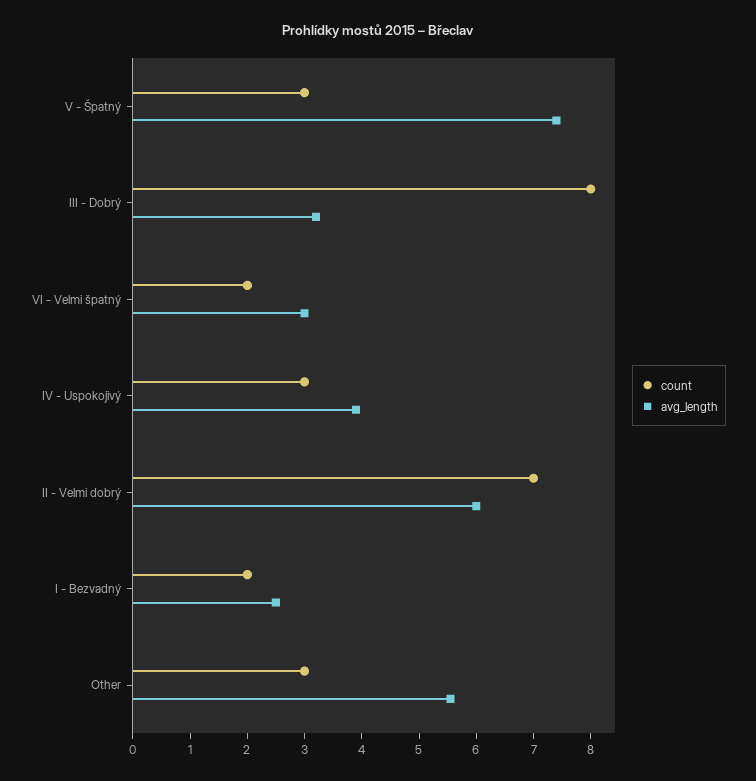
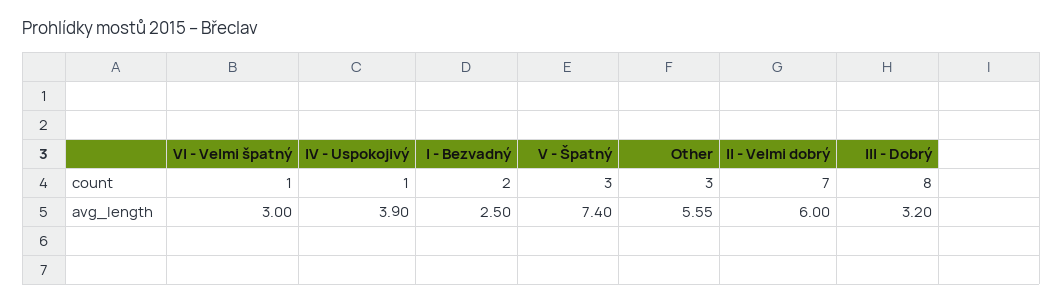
  {
    "count": {
      "V - Špatný": 3,
      "III - Dobrý": 8,
-     "VI - Velmi špatný": 2,
+     "VI - Velmi špatný": 1,
-     "IV - Uspokojivý": 3,
+     "IV - Uspokojivý": 1,
      "II - Velmi dobrý": 7,
      "I - Bezvadný": 2,
      "Other": 3
    },
    "avg_length": {
      "V - Špatný": 7.4,
      "III - Dobrý": 3.2,
      "VI - Velmi špatný": 3,
      "IV - Uspokojivý": 3.9,
      "II - Velmi dobrý": 6,
      "I - Bezvadný": 2.5,
      "Other": 5.55
    }
  }

